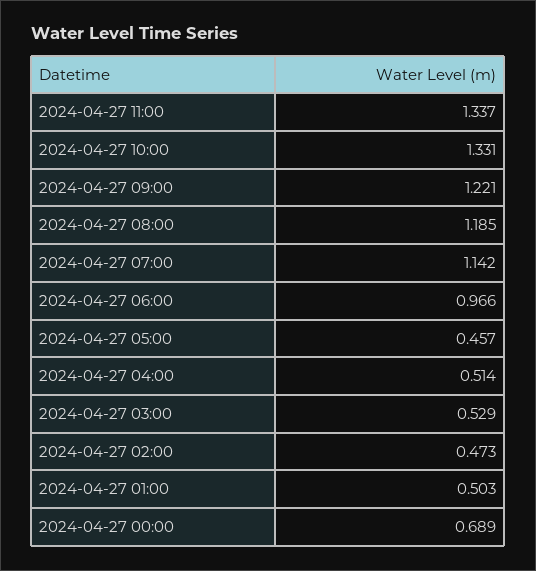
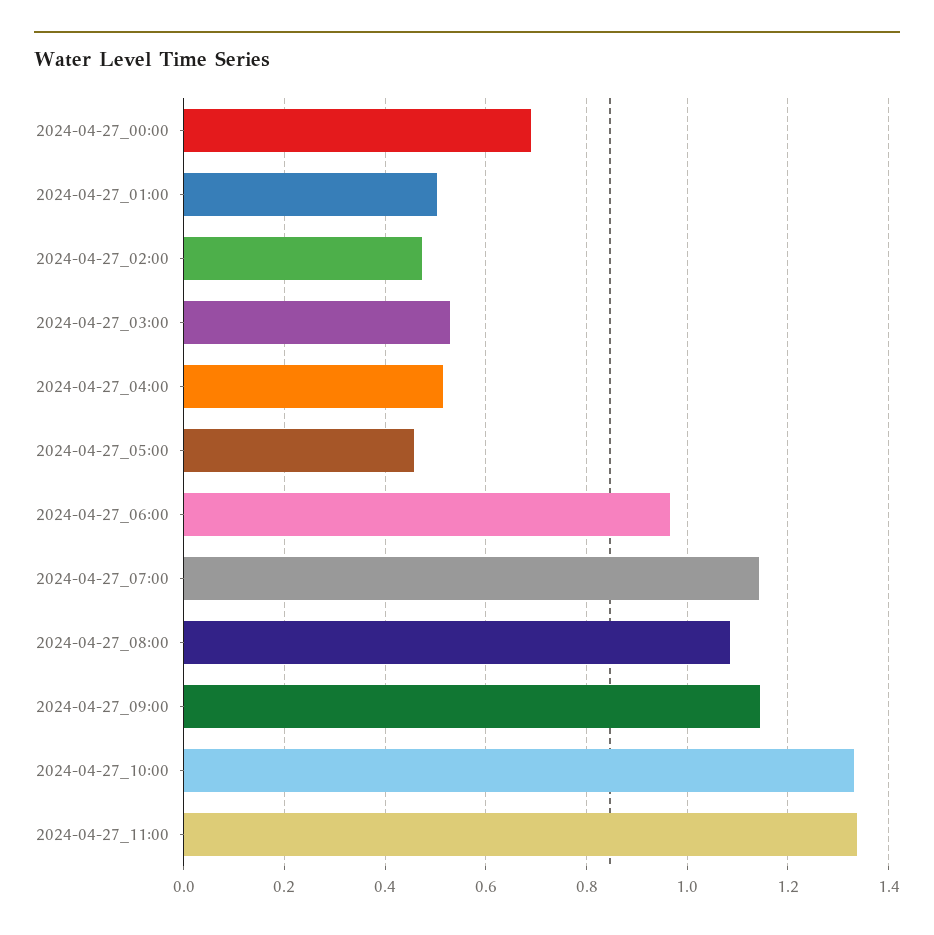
  {
    "2024-04-27 11:00": 1.337,
    "2024-04-27 10:00": 1.331,
-   "2024-04-27 09:00": 1.221,
+   "2024-04-27 09:00": 1.14,
-   "2024-04-27 08:00": 1.185,
+   "2024-04-27 08:00": 1.08,
    "2024-04-27 07:00": 1.142,
    "2024-04-27 06:00": 0.966,
    "2024-04-27 05:00": 0.457,
    "2024-04-27 04:00": 0.514,
    "2024-04-27 03:00": 0.529,
    "2024-04-27 02:00": 0.473,
    "2024-04-27 01:00": 0.503,
    "2024-04-27 00:00": 0.689
  }

